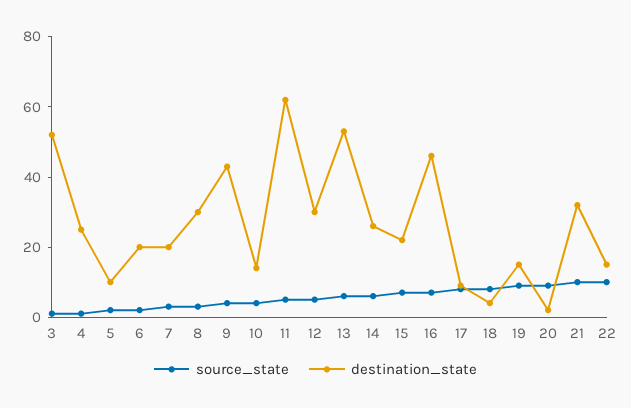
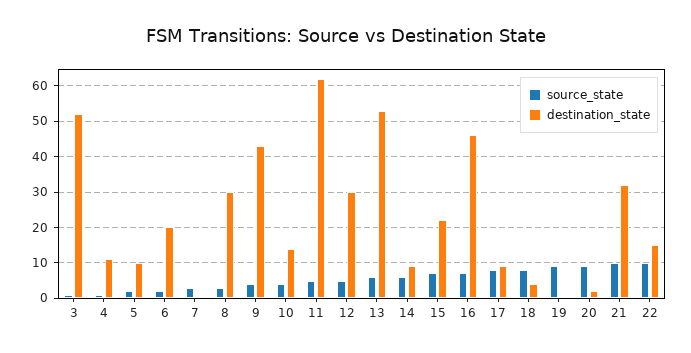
  {
    "source_state": {
      "3": 0,
      "4": 0,
      "5": 0,
      "6": 0,
      "7": 5,
      "8": 5,
      "9": 5,
      "10": 5,
      "11": 5,
      "12": 5,
      "13": 5,
      "14": 5,
      "15": 5,
      "16": 5,
      "17": 10,
      "18": 10,
      "19": 10,
      "20": 10,
      "21": 10,
      "22": 10
    },
    "destination_state": {
      "3": 50,
-     "4": 25,
+     "4": 10,
      "5": 10,
      "6": 20,
-     "7": 20,
+     "7": 0,
      "8": 30,
      "9": 45,
      "10": 15,
      "11": 60,
      "12": 30,
      "13": 55,
-     "14": 25,
+     "14": 10,
      "15": 20,
      "16": 45,
      "17": 10,
      "18": 5,
-     "19": 15,
+     "19": 0,
      "20": 0,
      "21": 30,
      "22": 15
    }
  }

